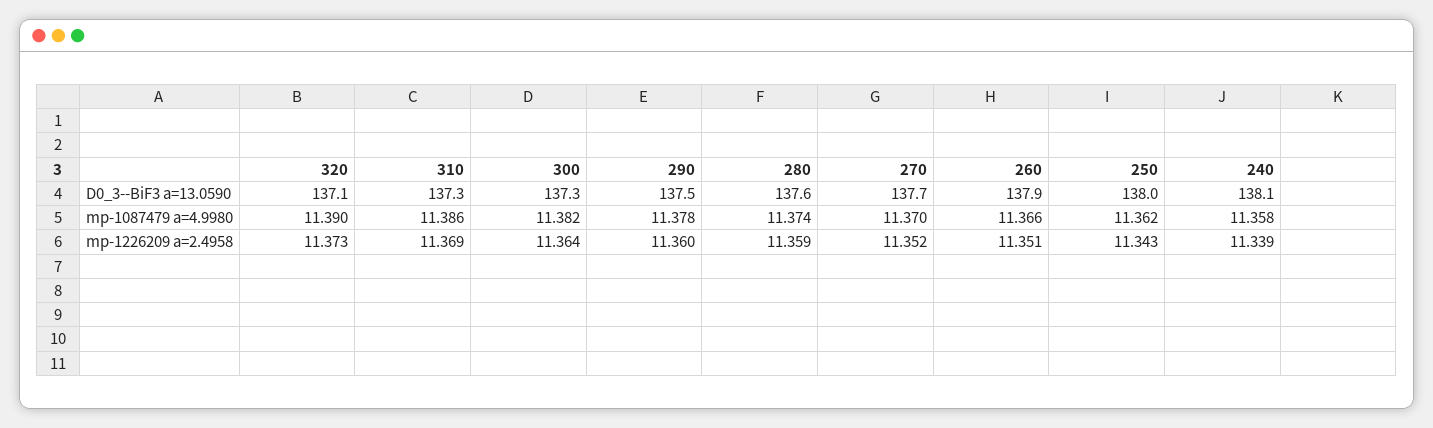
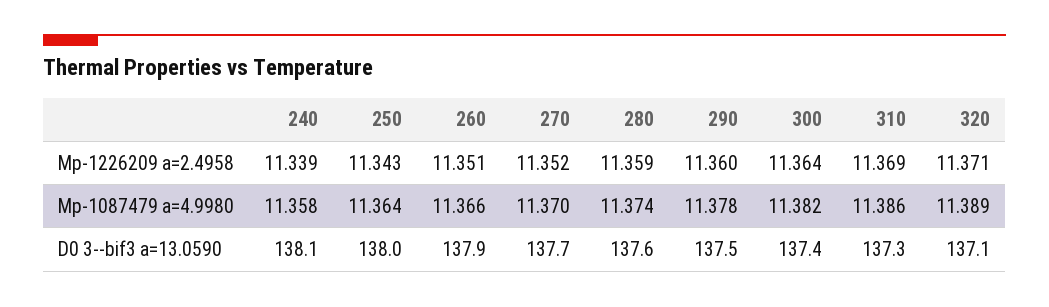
  {
    "320": {
      "D0_3--BiF3 a=13.0590": 137.1,
-     "mp-1087479 a=4.9980": 11.39,
+     "mp-1087479 a=4.9980": 11.389,
-     "mp-1226209 a=2.4958": 11.373
+     "mp-1226209 a=2.4958": 11.371
    },
    "310": {
      "D0_3--BiF3 a=13.0590": 137.3,
      "mp-1087479 a=4.9980": 11.386,
      "mp-1226209 a=2.4958": 11.369
    },
    "300": {
-     "D0_3--BiF3 a=13.0590": 137.3,
+     "D0_3--BiF3 a=13.0590": 137.4,
      "mp-1087479 a=4.9980": 11.382,
      "mp-1226209 a=2.4958": 11.364
    },
    "290": {
      "D0_3--BiF3 a=13.0590": 137.5,
      "mp-1087479 a=4.9980": 11.378,
      "mp-1226209 a=2.4958": 11.36
    },
    "280": {
      "D0_3--BiF3 a=13.0590": 137.6,
      "mp-1087479 a=4.9980": 11.374,
      "mp-1226209 a=2.4958": 11.359
    },
    "270": {
      "D0_3--BiF3 a=13.0590": 137.7,
      "mp-1087479 a=4.9980": 11.37,
      "mp-1226209 a=2.4958": 11.352
    },
    "260": {
      "D0_3--BiF3 a=13.0590": 137.9,
      "mp-1087479 a=4.9980": 11.366,
      "mp-1226209 a=2.4958": 11.351
    },
    "250": {
      "D0_3--BiF3 a=13.0590": 138,
-     "mp-1087479 a=4.9980": 11.362,
+     "mp-1087479 a=4.9980": 11.364,
      "mp-1226209 a=2.4958": 11.343
    },
    "240": {
      "D0_3--BiF3 a=13.0590": 138.1,
      "mp-1087479 a=4.9980": 11.358,
      "mp-1226209 a=2.4958": 11.339
    }
  }

